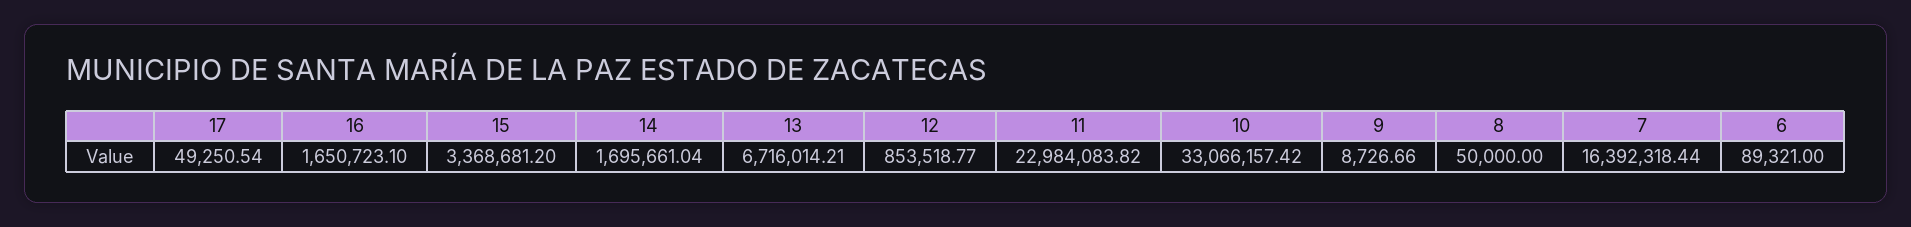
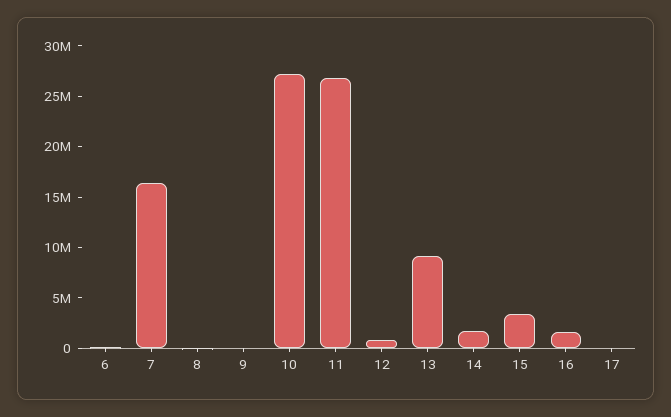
  {
    "17": 49250.54,
    "16": 1650723.1,
    "15": 3368681.2,
    "14": 1695661.04,
-   "13": 6716014.21,
+   "13": 9000000,
    "12": 853518.77,
-   "11": 22984083.82,
+   "11": 27000000,
-   "10": 33066157.42,
+   "10": 27000000,
    "9": 8726.66,
    "8": 50000,
    "7": 16392318.44,
    "6": 89321
  }

